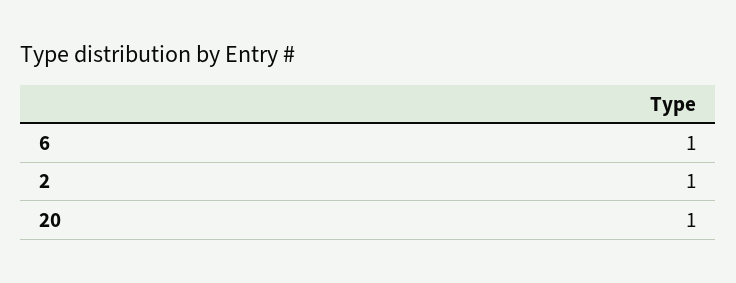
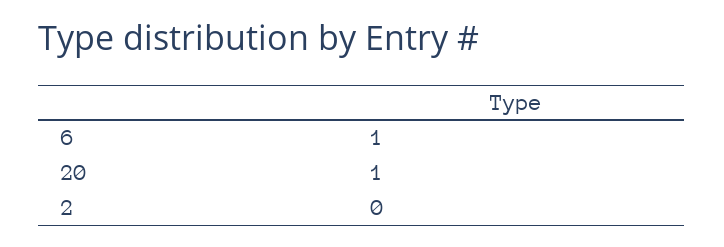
  {
    "6": 1,
-   "2": 1,
+   "2": 0,
    "20": 1
  }

